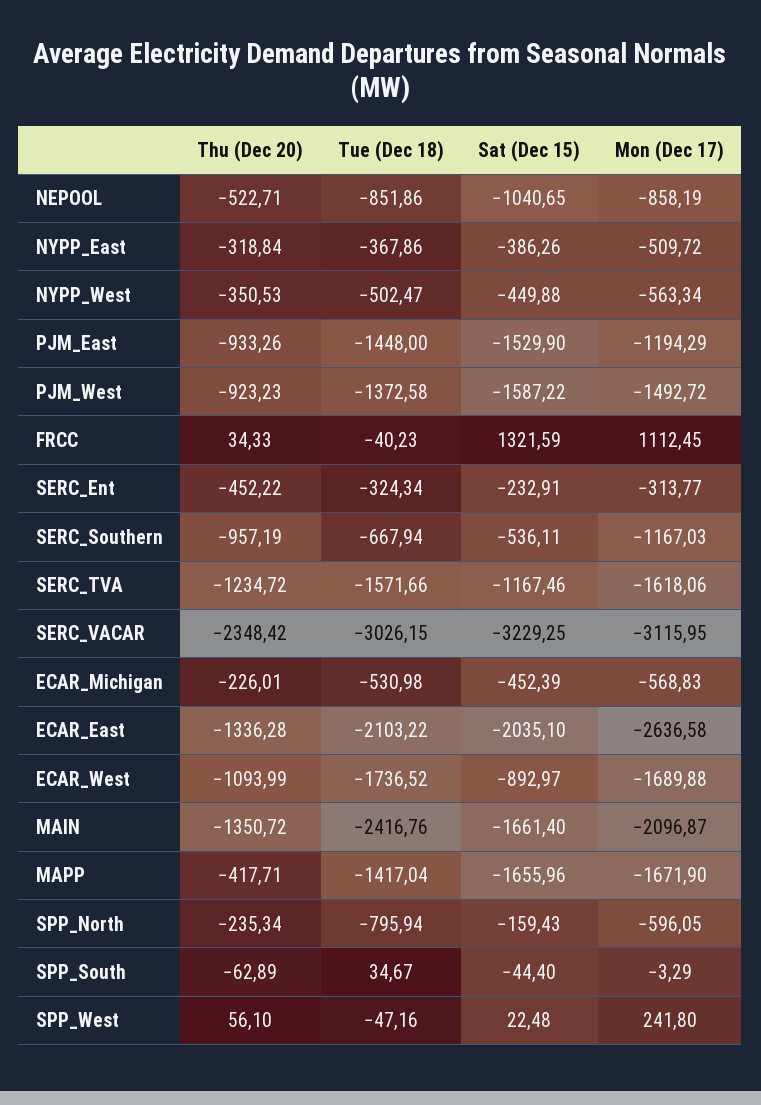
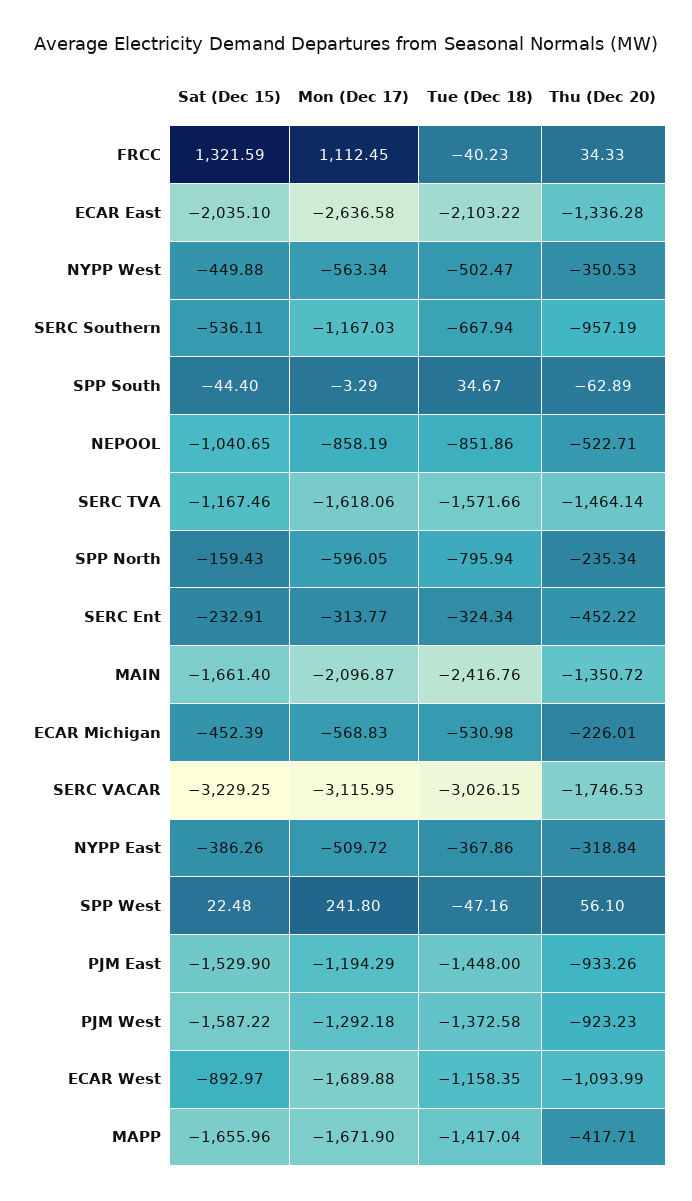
  {
    "Thu (Dec 20)": {
      "NEPOOL": -522.71,
      "NYPP_East": -318.84,
      "NYPP_West": -350.53,
      "PJM_East": -933.26,
      "PJM_West": -923.23,
      "FRCC": 34.33,
      "SERC_Ent": -452.22,
      "SERC_Southern": -957.19,
-     "SERC_TVA": -1234.72,
+     "SERC_TVA": -1464.14,
-     "SERC_VACAR": -2348.42,
+     "SERC_VACAR": -1746.53,
      "ECAR_Michigan": -226.01,
      "ECAR_East": -1336.28,
      "ECAR_West": -1093.99,
      "MAIN": -1350.72,
      "MAPP": -417.71,
      "SPP_North": -235.34,
      "SPP_South": -62.89,
      "SPP_West": 56.1
    },
    "Tue (Dec 18)": {
      "NEPOOL": -851.86,
      "NYPP_East": -367.86,
      "NYPP_West": -502.47,
      "PJM_East": -1448,
      "PJM_West": -1372.58,
      "FRCC": -40.23,
      "SERC_Ent": -324.34,
      "SERC_Southern": -667.94,
      "SERC_TVA": -1571.66,
      "SERC_VACAR": -3026.15,
      "ECAR_Michigan": -530.98,
      "ECAR_East": -2103.22,
-     "ECAR_West": -1736.52,
+     "ECAR_West": -1158.35,
      "MAIN": -2416.76,
      "MAPP": -1417.04,
      "SPP_North": -795.94,
      "SPP_South": 34.67,
      "SPP_West": -47.16
    },
    "Sat (Dec 15)": {
      "NEPOOL": -1040.65,
      "NYPP_East": -386.26,
      "NYPP_West": -449.88,
      "PJM_East": -1529.9,
      "PJM_West": -1587.22,
      "FRCC": 1321.59,
      "SERC_Ent": -232.91,
      "SERC_Southern": -536.11,
      "SERC_TVA": -1167.46,
      "SERC_VACAR": -3229.25,
      "ECAR_Michigan": -452.39,
      "ECAR_East": -2035.1,
      "ECAR_West": -892.97,
      "MAIN": -1661.4,
      "MAPP": -1655.96,
      "SPP_North": -159.43,
      "SPP_South": -44.4,
      "SPP_West": 22.48
    },
    "Mon (Dec 17)": {
      "NEPOOL": -858.19,
      "NYPP_East": -509.72,
      "NYPP_West": -563.34,
      "PJM_East": -1194.29,
-     "PJM_West": -1492.72,
+     "PJM_West": -1292.18,
      "FRCC": 1112.45,
      "SERC_Ent": -313.77,
      "SERC_Southern": -1167.03,
      "SERC_TVA": -1618.06,
      "SERC_VACAR": -3115.95,
      "ECAR_Michigan": -568.83,
      "ECAR_East": -2636.58,
      "ECAR_West": -1689.88,
      "MAIN": -2096.87,
      "MAPP": -1671.9,
      "SPP_North": -596.05,
      "SPP_South": -3.29,
      "SPP_West": 241.8
    }
  }

